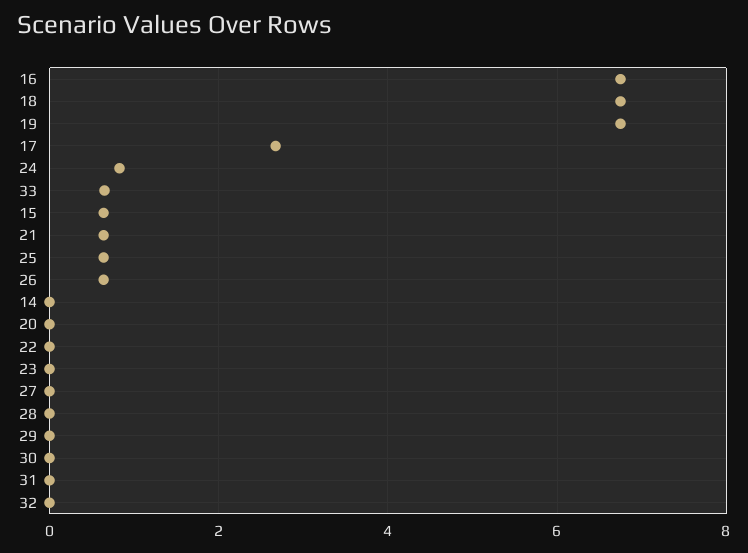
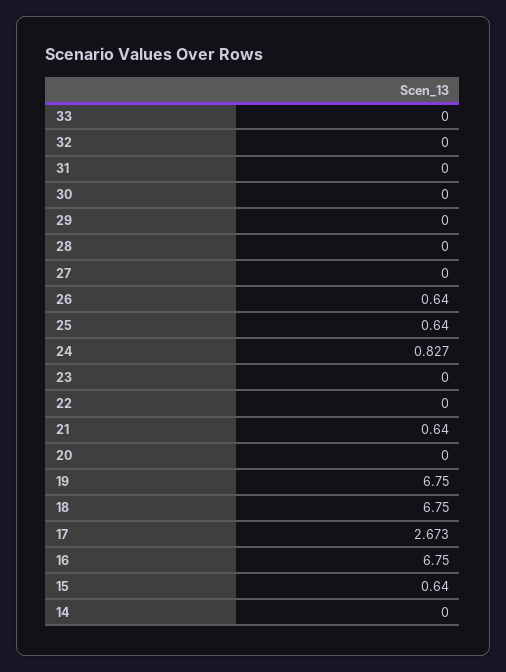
  {
    "16": 6.75,
    "18": 6.75,
    "19": 6.75,
    "17": 2.673,
    "24": 0.827,
-   "33": 0.6,
+   "33": 0,
    "15": 0.64,
    "21": 0.64,
    "25": 0.64,
    "26": 0.64,
    "14": 0,
    "20": 0,
    "22": 0,
    "23": 0,
    "27": 0,
    "28": 0,
    "29": 0,
    "30": 0,
    "31": 0,
    "32": 0
  }

